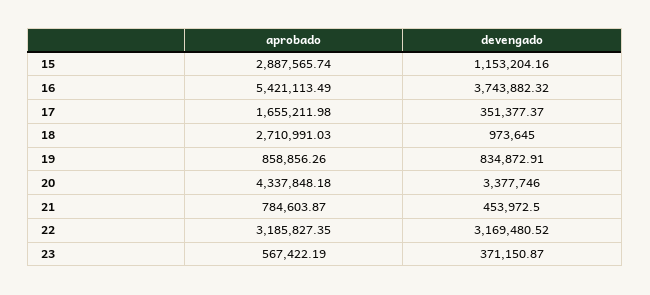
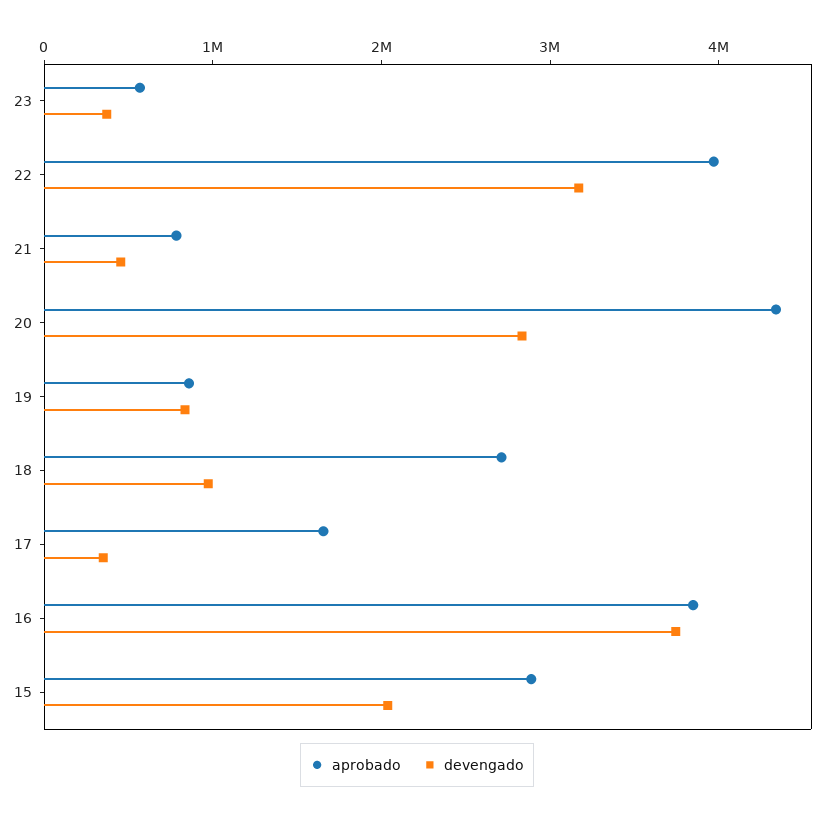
  {
    "aprobado": {
      "15": 2887565.74,
-     "16": 5421113.49,
+     "16": 3800000,
      "17": 1655211.98,
      "18": 2710991.03,
      "19": 858856.26,
      "20": 4337848.18,
      "21": 784603.87,
-     "22": 3185827.35,
+     "22": 4000000,
      "23": 567422.19
    },
    "devengado": {
-     "15": 1153204.16,
+     "15": 2000000,
      "16": 3743882.32,
      "17": 351377.37,
      "18": 973645,
      "19": 834872.91,
-     "20": 3377746,
+     "20": 2800000,
      "21": 453972.5,
      "22": 3169480.52,
      "23": 371150.87
    }
  }

